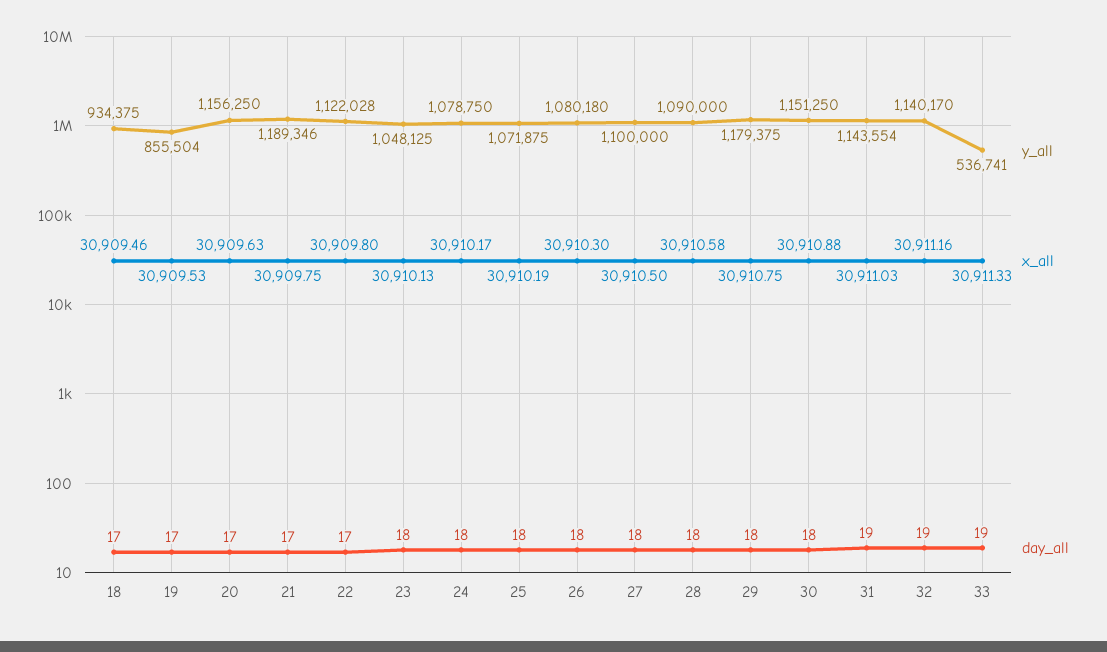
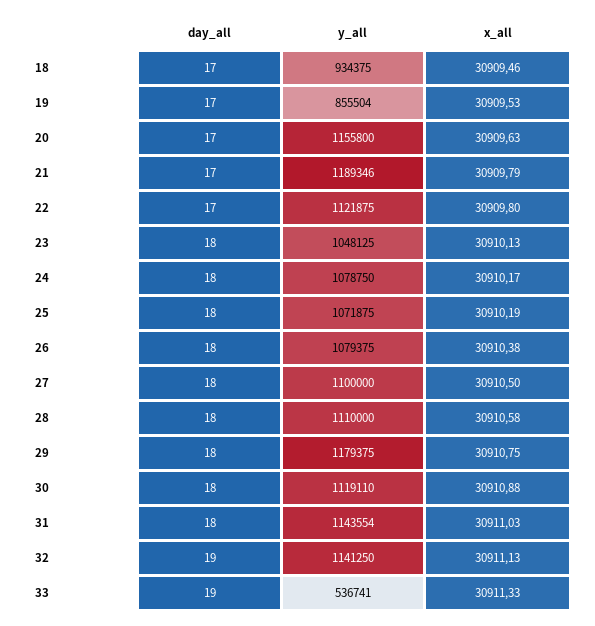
  {
    "y_all": {
      "18": 934375,
      "19": 855504,
-     "20": 1156250,
+     "20": 1155800,
      "21": 1189346,
-     "22": 1122028,
+     "22": 1121875,
      "23": 1048125,
      "24": 1078750,
      "25": 1071875,
-     "26": 1080180,
+     "26": 1079375,
      "27": 1100000,
-     "28": 1090000,
+     "28": 1110000,
      "29": 1179375,
-     "30": 1151250,
+     "30": 1119110,
      "31": 1143554,
-     "32": 1140170,
+     "32": 1141250,
      "33": 536741
    },
    "x_all": {
      "18": 30909.46,
      "19": 30909.53,
      "20": 30909.63,
-     "21": 30909.75,
+     "21": 30909.79,
      "22": 30909.8,
      "23": 30910.13,
      "24": 30910.17,
      "25": 30910.19,
-     "26": 30910.3,
+     "26": 30910.38,
      "27": 30910.5,
      "28": 30910.58,
      "29": 30910.75,
      "30": 30910.88,
      "31": 30911.03,
-     "32": 30911.16,
+     "32": 30911.13,
      "33": 30911.33
    },
    "day_all": {
      "18": 17,
      "19": 17,
      "20": 17,
      "21": 17,
      "22": 17,
      "23": 18,
      "24": 18,
      "25": 18,
      "26": 18,
      "27": 18,
      "28": 18,
      "29": 18,
      "30": 18,
-     "31": 19,
+     "31": 18,
      "32": 19,
      "33": 19
    }
  }

